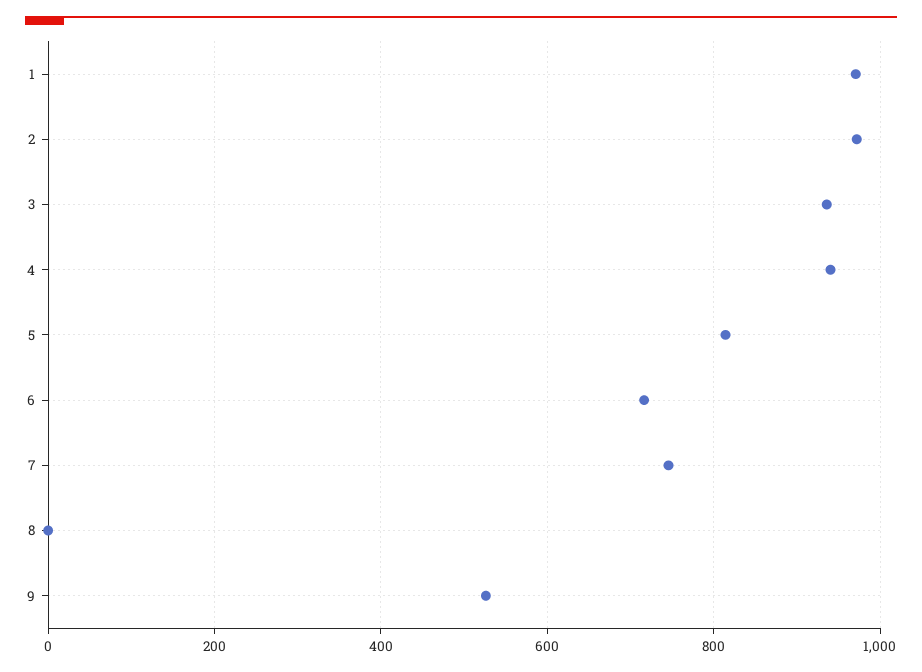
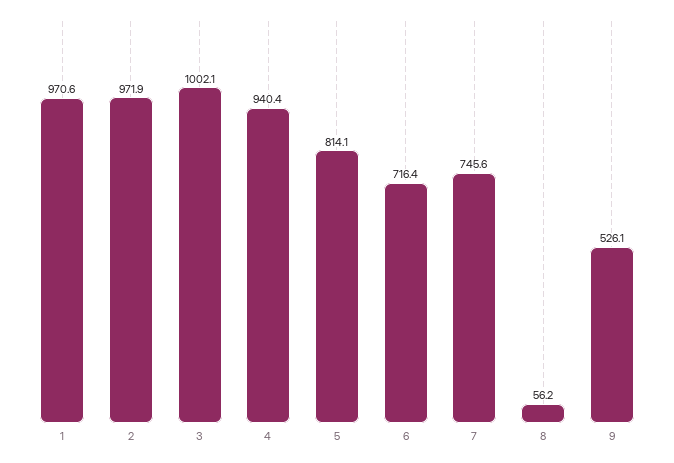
  {
    "1": 970.6,
    "2": 971.9,
-   "3": 940,
+   "3": 1002.1,
    "4": 940.4,
    "5": 814.1,
    "6": 716.4,
    "7": 745.6,
-   "8": 0,
+   "8": 56.2,
    "9": 526.1
  }

